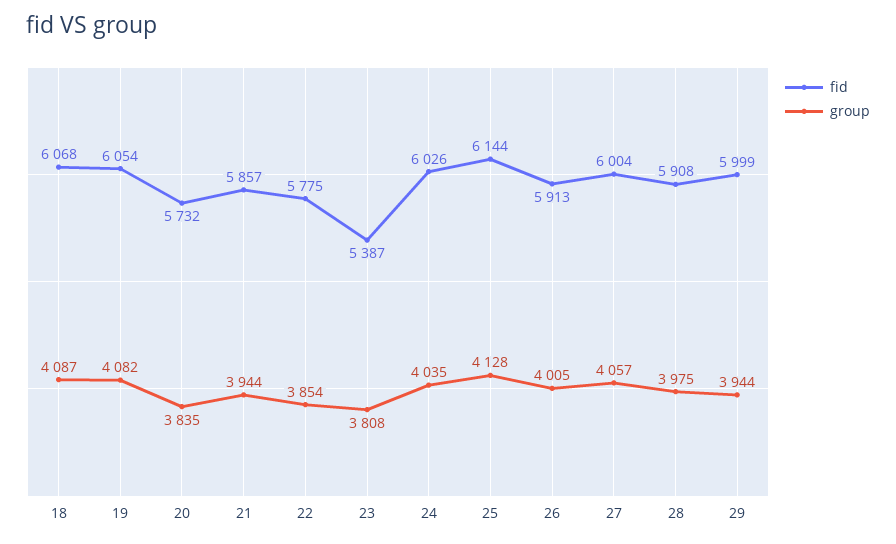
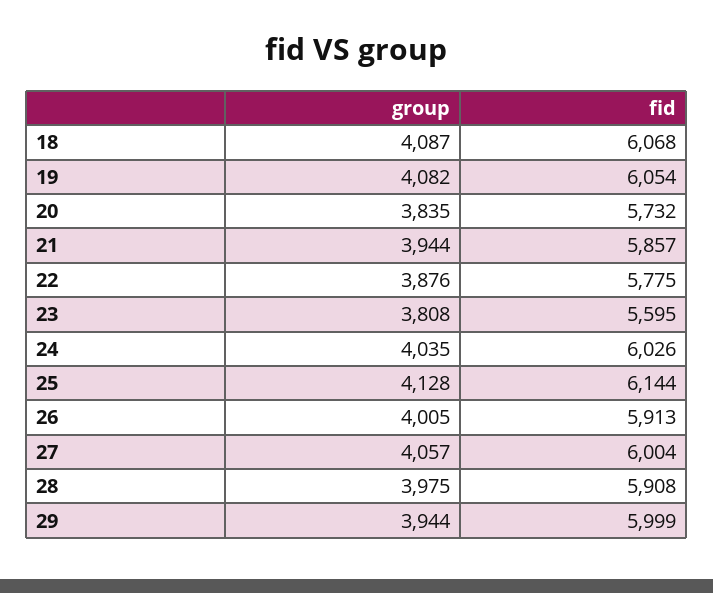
  {
    "fid": {
      "18": 6068,
      "19": 6054,
      "20": 5732,
      "21": 5857,
      "22": 5775,
-     "23": 5387,
+     "23": 5595,
      "24": 6026,
      "25": 6144,
      "26": 5913,
      "27": 6004,
      "28": 5908,
      "29": 5999
    },
    "group": {
      "18": 4087,
      "19": 4082,
      "20": 3835,
      "21": 3944,
-     "22": 3854,
+     "22": 3876,
      "23": 3808,
      "24": 4035,
      "25": 4128,
      "26": 4005,
      "27": 4057,
      "28": 3975,
      "29": 3944
    }
  }

